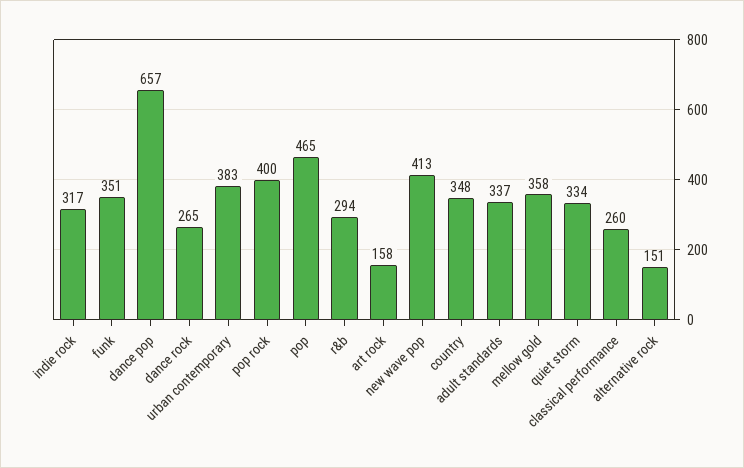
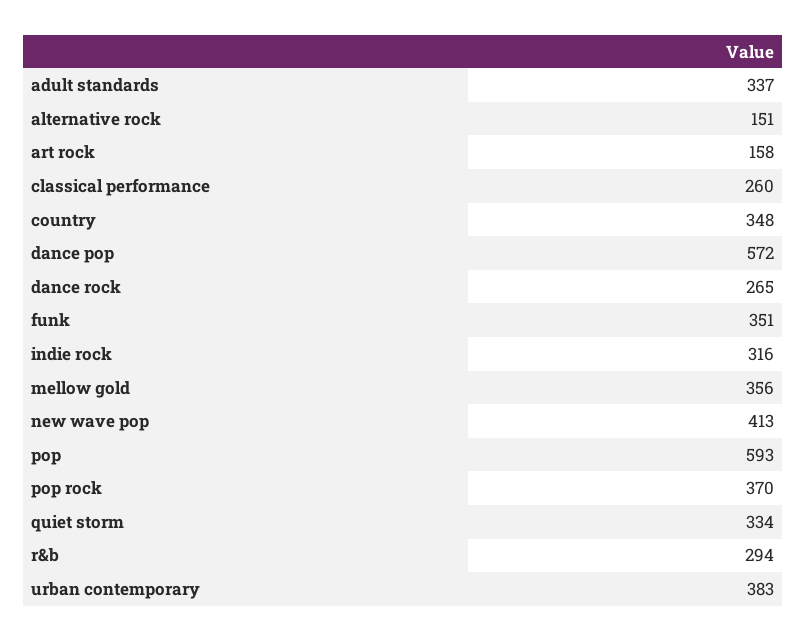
  {
-   "indie rock": 317,
+   "indie rock": 316,
    "funk": 351,
-   "dance pop": 657,
+   "dance pop": 572,
    "dance rock": 265,
    "urban contemporary": 383,
-   "pop rock": 400,
+   "pop rock": 370,
-   "pop": 465,
+   "pop": 593,
    "r&b": 294,
    "art rock": 158,
    "new wave pop": 413,
    "country": 348,
    "adult standards": 337,
-   "mellow gold": 358,
+   "mellow gold": 356,
    "quiet storm": 334,
    "classical performance": 260,
    "alternative rock": 151
  }

